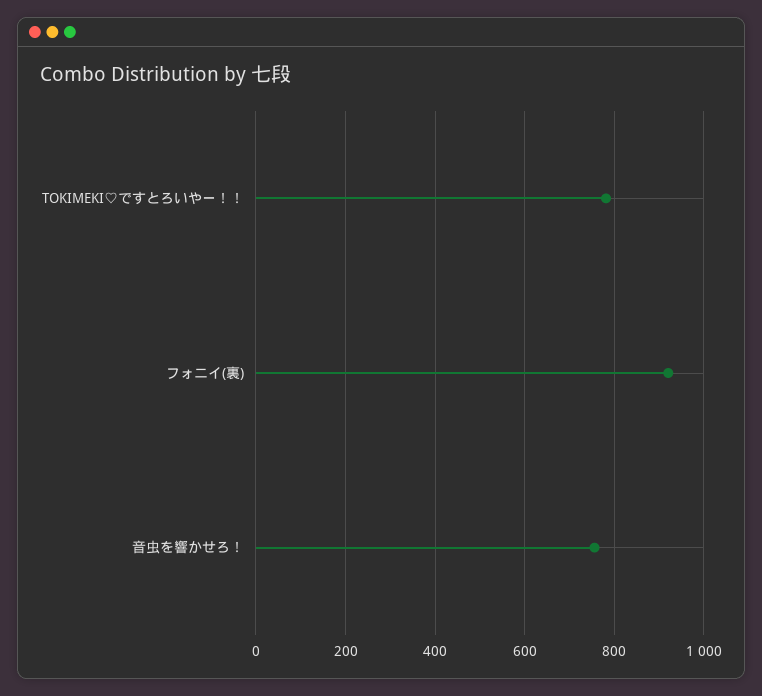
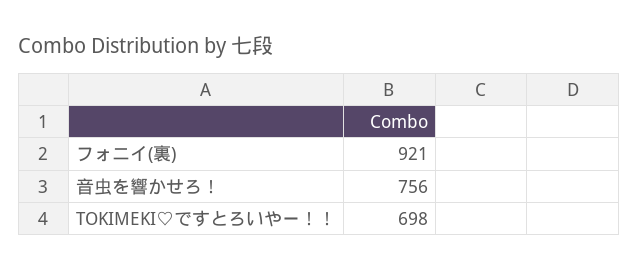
  {
-   "TOKIMEKI♡ですとろいやー！！": 780,
+   "TOKIMEKI♡ですとろいやー！！": 698,
    "フォニイ(裏)": 921,
    "音虫を響かせろ！": 756
  }

